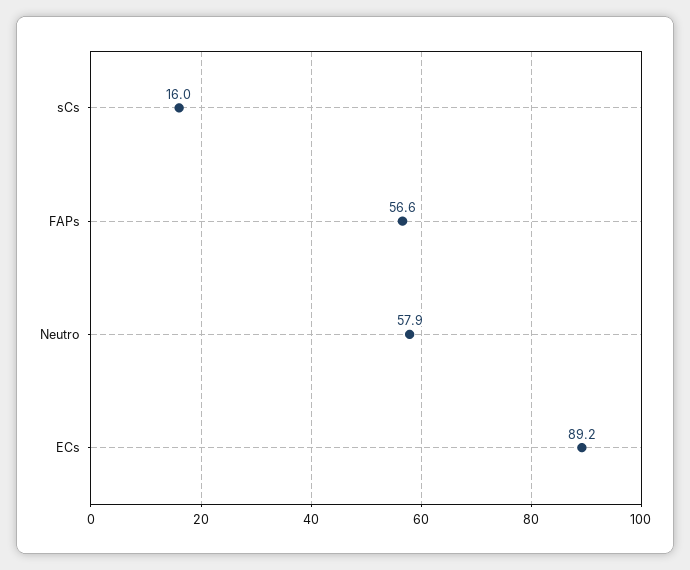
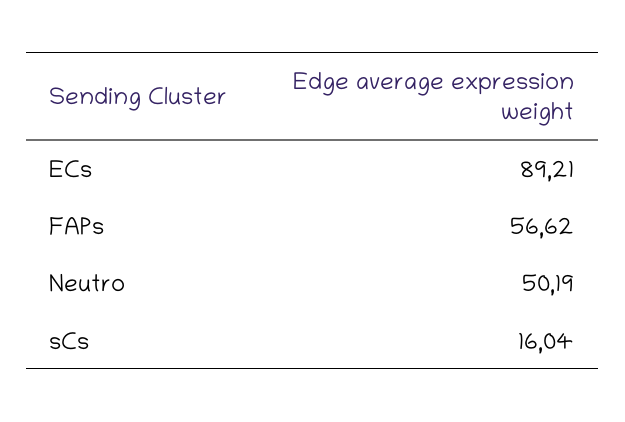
  {
    "sCs": 16.04,
    "FAPs": 56.62,
-   "Neutro": 57.9,
+   "Neutro": 50.19,
    "ECs": 89.21
  }

